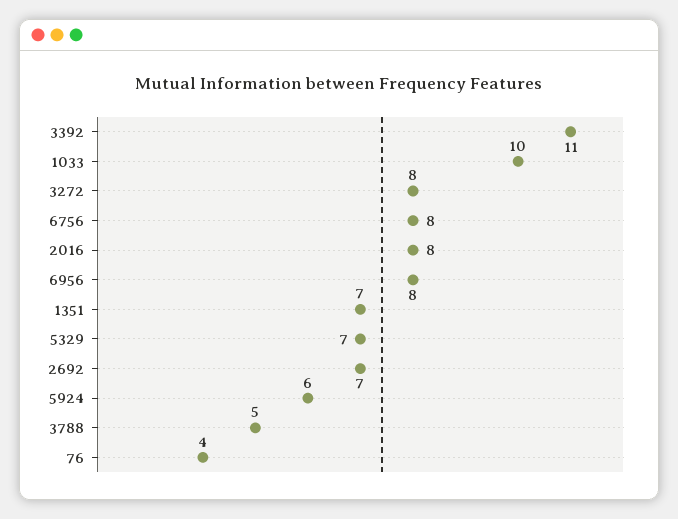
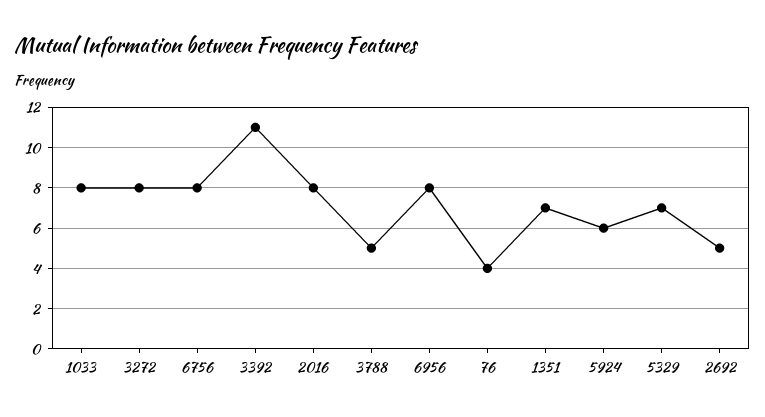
  {
    "3392": 11,
-   "1033": 10,
+   "1033": 8,
    "3272": 8,
    "6756": 8,
    "2016": 8,
    "6956": 8,
    "1351": 7,
    "5329": 7,
-   "2692": 7,
+   "2692": 5,
    "5924": 6,
    "3788": 5,
    "76": 4
  }

